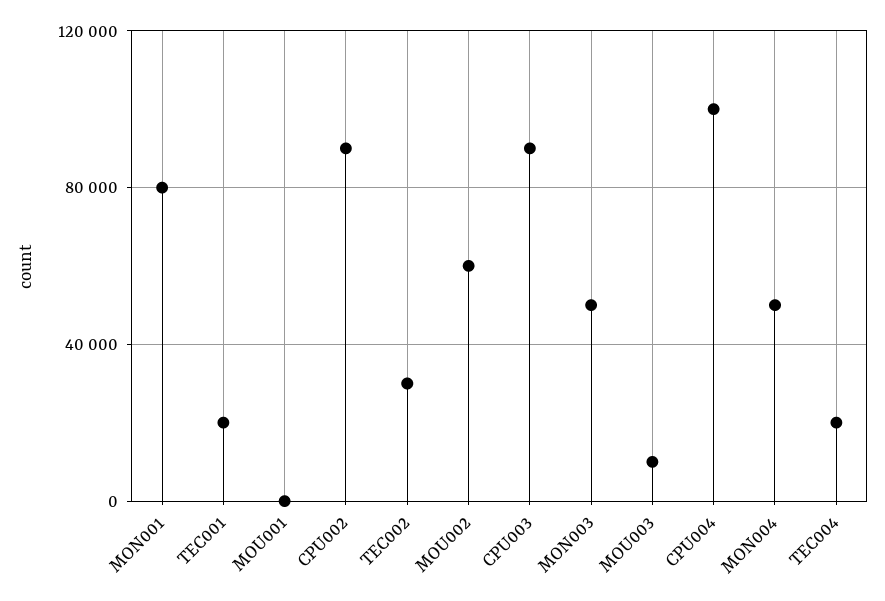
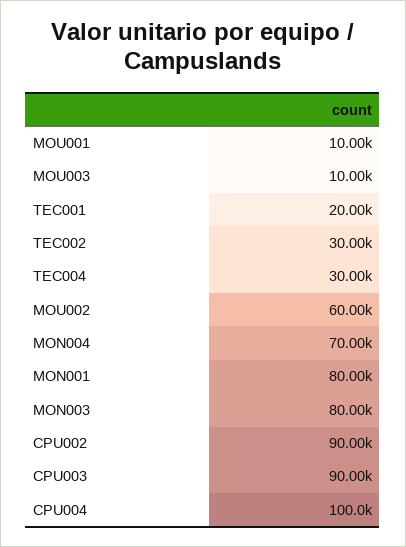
  {
    "MON001": 80000,
    "TEC001": 20000,
-   "MOU001": 0,
+   "MOU001": 10000,
    "CPU002": 90000,
    "TEC002": 30000,
    "MOU002": 60000,
    "CPU003": 90000,
-   "MON003": 50000,
+   "MON003": 80000,
    "MOU003": 10000,
    "CPU004": 100000,
-   "MON004": 50000,
+   "MON004": 70000,
-   "TEC004": 20000
+   "TEC004": 30000
  }

